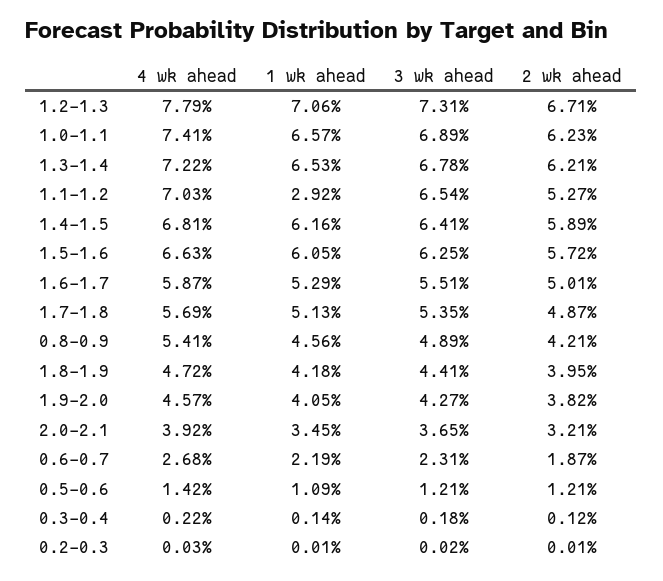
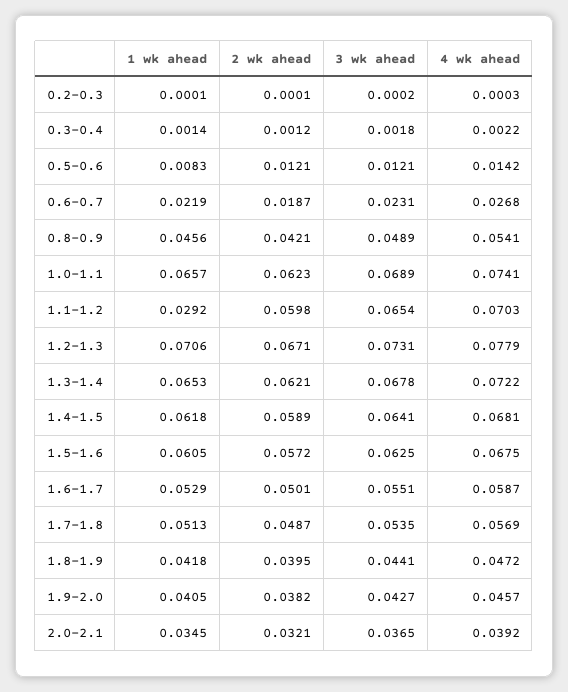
  {
    "4 wk ahead": {
      "1.2-1.3": 0.0779,
      "1.0-1.1": 0.0741,
      "1.3-1.4": 0.0722,
      "1.1-1.2": 0.0703,
      "1.4-1.5": 0.0681,
-     "1.5-1.6": 0.0663,
+     "1.5-1.6": 0.0675,
      "1.6-1.7": 0.0587,
      "1.7-1.8": 0.0569,
      "0.8-0.9": 0.0541,
      "1.8-1.9": 0.0472,
      "1.9-2.0": 0.0457,
      "2.0-2.1": 0.0392,
      "0.6-0.7": 0.0268,
      "0.5-0.6": 0.0142,
      "0.3-0.4": 0.0022,
      "0.2-0.3": 0.0003
    },
    "1 wk ahead": {
      "1.2-1.3": 0.0706,
      "1.0-1.1": 0.0657,
      "1.3-1.4": 0.0653,
      "1.1-1.2": 0.0292,
-     "1.4-1.5": 0.0616,
+     "1.4-1.5": 0.0618,
      "1.5-1.6": 0.0605,
      "1.6-1.7": 0.0529,
      "1.7-1.8": 0.0513,
      "0.8-0.9": 0.0456,
      "1.8-1.9": 0.0418,
      "1.9-2.0": 0.0405,
      "2.0-2.1": 0.0345,
      "0.6-0.7": 0.0219,
-     "0.5-0.6": 0.0109,
+     "0.5-0.6": 0.0083,
      "0.3-0.4": 0.0014,
      "0.2-0.3": 0.0001
    },
    "3 wk ahead": {
      "1.2-1.3": 0.0731,
      "1.0-1.1": 0.0689,
      "1.3-1.4": 0.0678,
      "1.1-1.2": 0.0654,
      "1.4-1.5": 0.0641,
      "1.5-1.6": 0.0625,
      "1.6-1.7": 0.0551,
      "1.7-1.8": 0.0535,
      "0.8-0.9": 0.0489,
      "1.8-1.9": 0.0441,
      "1.9-2.0": 0.0427,
      "2.0-2.1": 0.0365,
      "0.6-0.7": 0.0231,
      "0.5-0.6": 0.0121,
      "0.3-0.4": 0.0018,
      "0.2-0.3": 0.0002
    },
    "2 wk ahead": {
      "1.2-1.3": 0.0671,
      "1.0-1.1": 0.0623,
      "1.3-1.4": 0.0621,
-     "1.1-1.2": 0.0527,
+     "1.1-1.2": 0.0598,
      "1.4-1.5": 0.0589,
      "1.5-1.6": 0.0572,
      "1.6-1.7": 0.0501,
      "1.7-1.8": 0.0487,
      "0.8-0.9": 0.0421,
      "1.8-1.9": 0.0395,
      "1.9-2.0": 0.0382,
      "2.0-2.1": 0.0321,
      "0.6-0.7": 0.0187,
      "0.5-0.6": 0.0121,
      "0.3-0.4": 0.0012,
      "0.2-0.3": 0.0001
    }
  }

